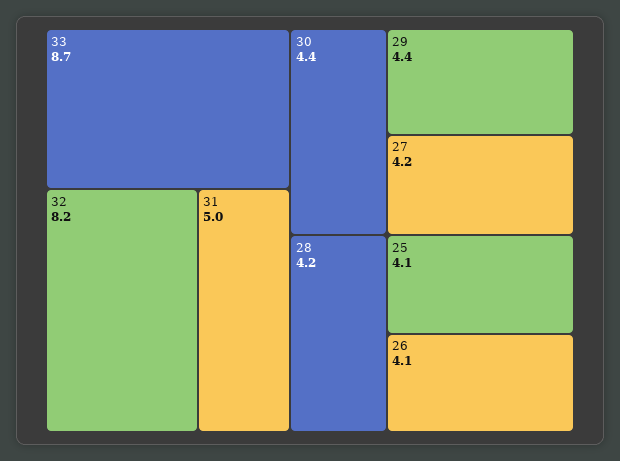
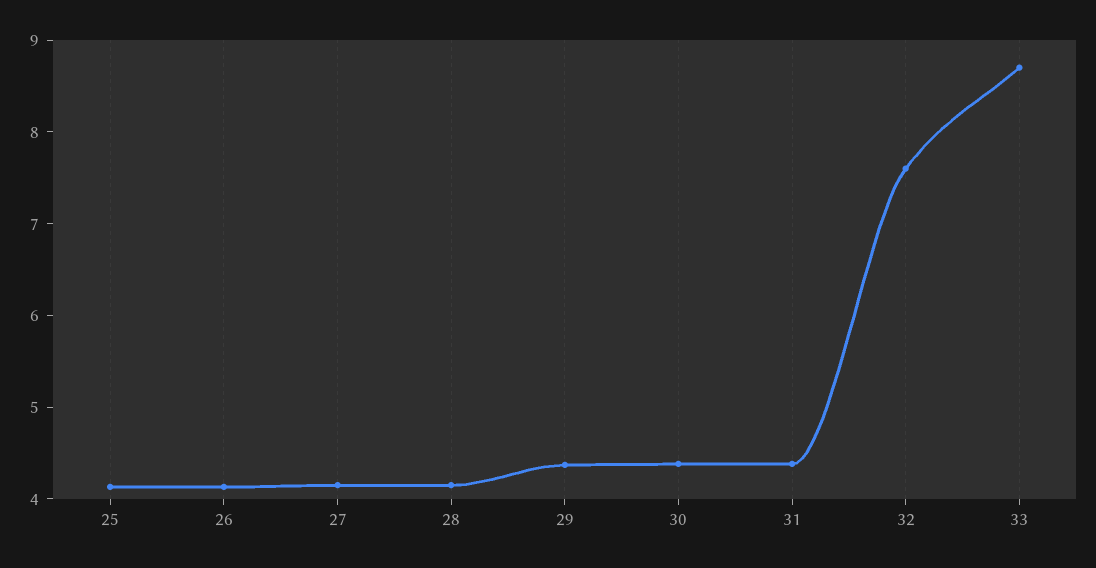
  {
    "33": 8.7,
-   "32": 8.2,
+   "32": 7.6,
-   "31": 5,
+   "31": 4.4,
    "30": 4.4,
    "29": 4.4,
    "27": 4.2,
    "28": 4.2,
    "25": 4.1,
    "26": 4.1
  }

